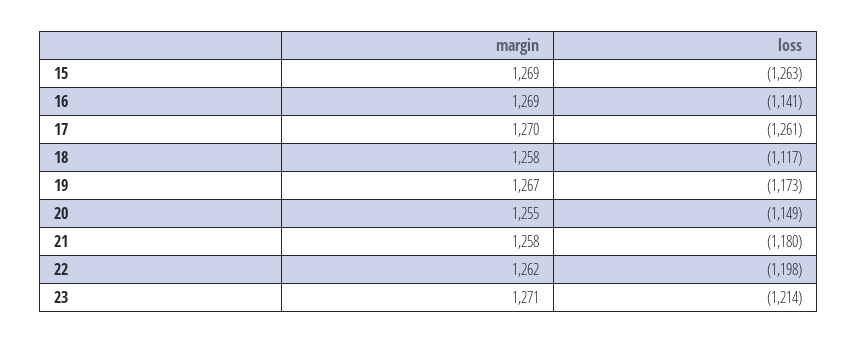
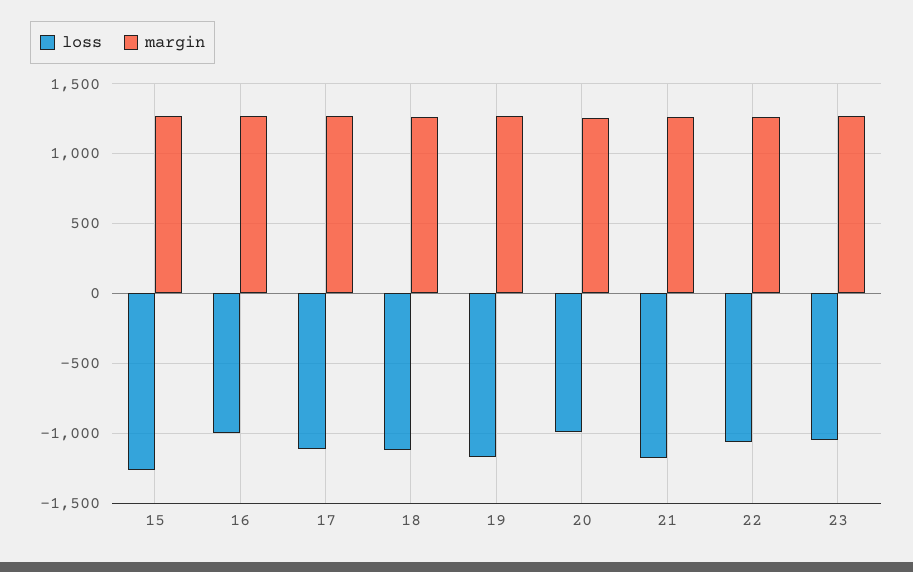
  {
    "margin": {
      "15": 1269,
      "16": 1269,
      "17": 1270,
      "18": 1258,
      "19": 1267,
      "20": 1255,
      "21": 1258,
      "22": 1262,
      "23": 1271
    },
    "loss": {
      "15": -1263,
-     "16": -1141,
+     "16": -1000,
-     "17": -1261,
+     "17": -1100,
      "18": -1117,
      "19": -1173,
-     "20": -1149,
+     "20": -1000,
      "21": -1180,
-     "22": -1198,
+     "22": -1050,
-     "23": -1214
+     "23": -1050
    }
  }

